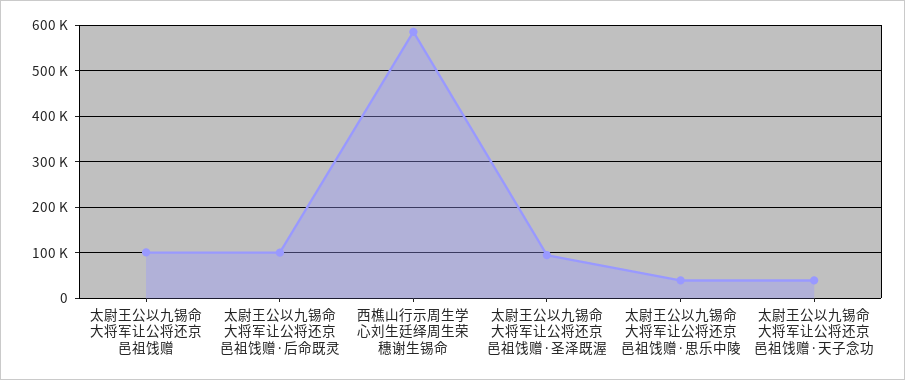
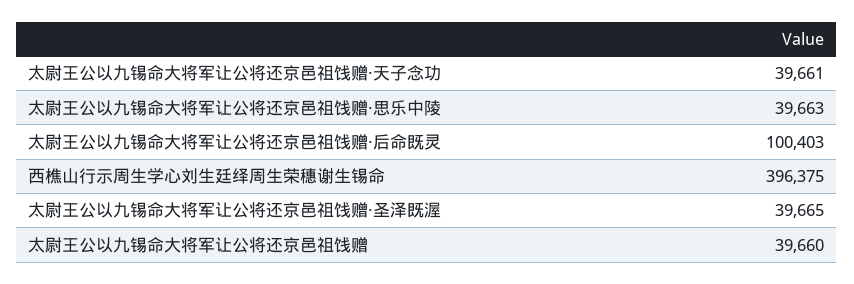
  {
-   "太尉王公以九锡命大将军让公将还京邑祖饯赠": 100000,
+   "太尉王公以九锡命大将军让公将还京邑祖饯赠": 39660,
    "太尉王公以九锡命大将军让公将还京邑祖饯赠·后命既灵": 100403,
-   "西樵山行示周生学心刘生廷绎周生荣穗谢生锡命": 580000,
+   "西樵山行示周生学心刘生廷绎周生荣穗谢生锡命": 396375,
-   "太尉王公以九锡命大将军让公将还京邑祖饯赠·圣泽既渥": 100000,
+   "太尉王公以九锡命大将军让公将还京邑祖饯赠·圣泽既渥": 39665,
    "太尉王公以九锡命大将军让公将还京邑祖饯赠·思乐中陵": 39663,
    "太尉王公以九锡命大将军让公将还京邑祖饯赠·天子念功": 39661
  }

